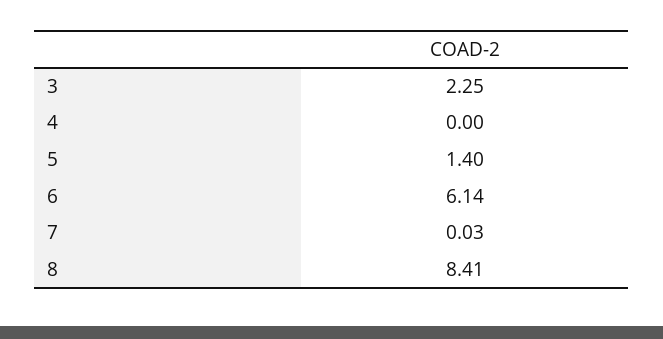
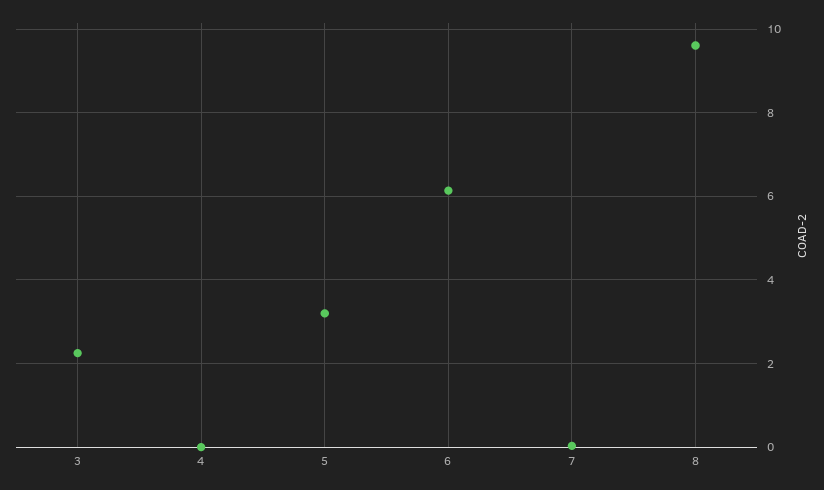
  {
    "3": 2.25,
    "4": 0,
-   "5": 1.4,
+   "5": 3.2,
    "6": 6.14,
    "7": 0.03,
-   "8": 8.41
+   "8": 9.6
  }

